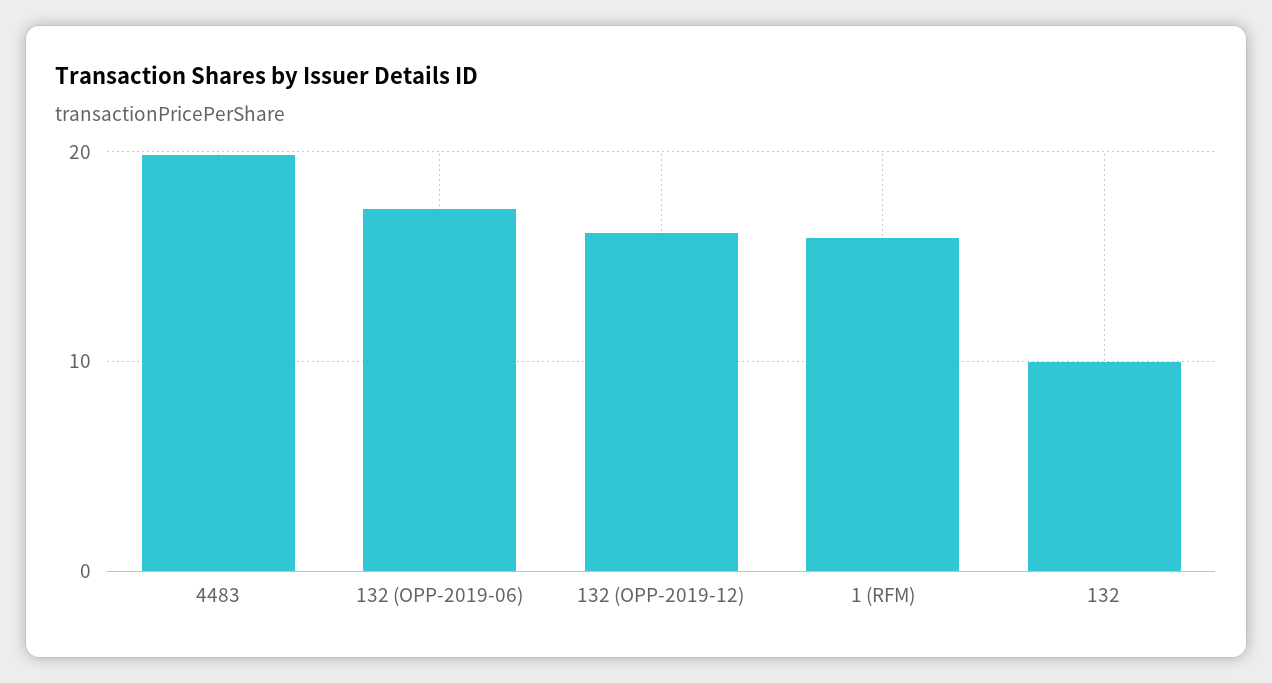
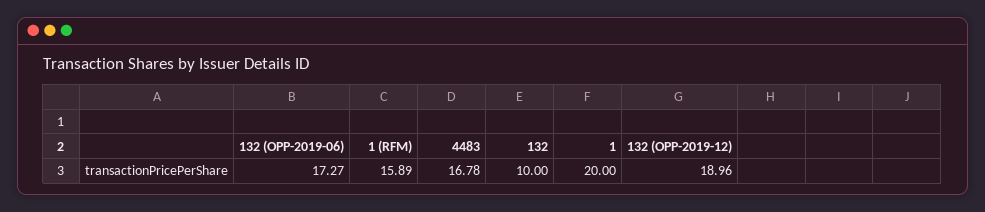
  {
-   "4483": 20,
+   "4483": 16.78,
    "132 (OPP-2019-06)": 17.27,
-   "132 (OPP-2019-12)": 16,
+   "132 (OPP-2019-12)": 18.96,
    "1 (RFM)": 15.89,
-   "132": 10
+   "132": 10,
+   "1": 20
  }

